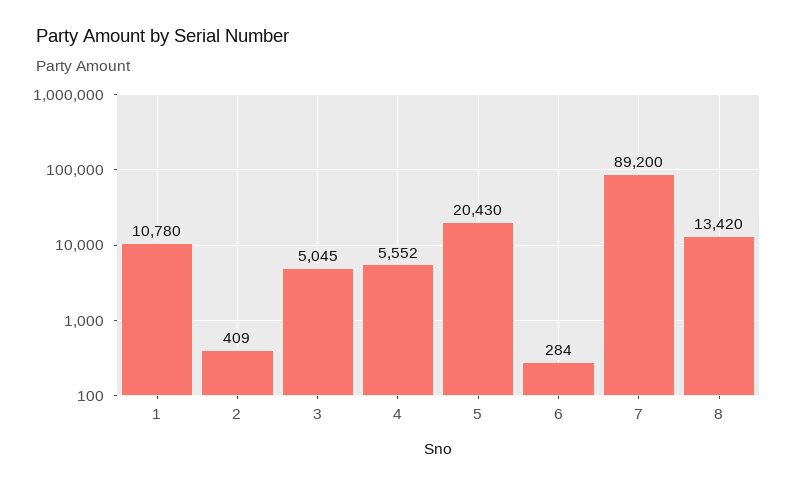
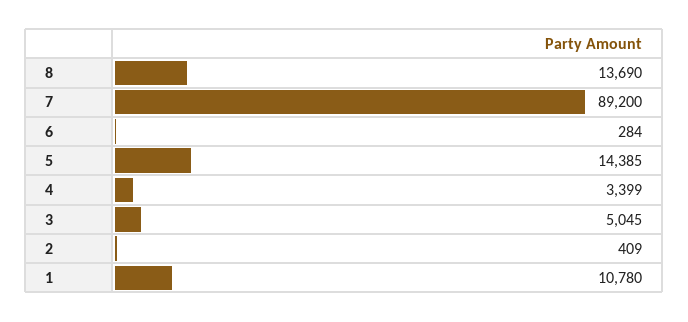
  {
    "1": 10780,
    "2": 409,
    "3": 5045,
-   "4": 5552,
+   "4": 3399,
-   "5": 20430,
+   "5": 14385,
    "6": 284,
    "7": 89200,
-   "8": 13420
+   "8": 13690
  }

